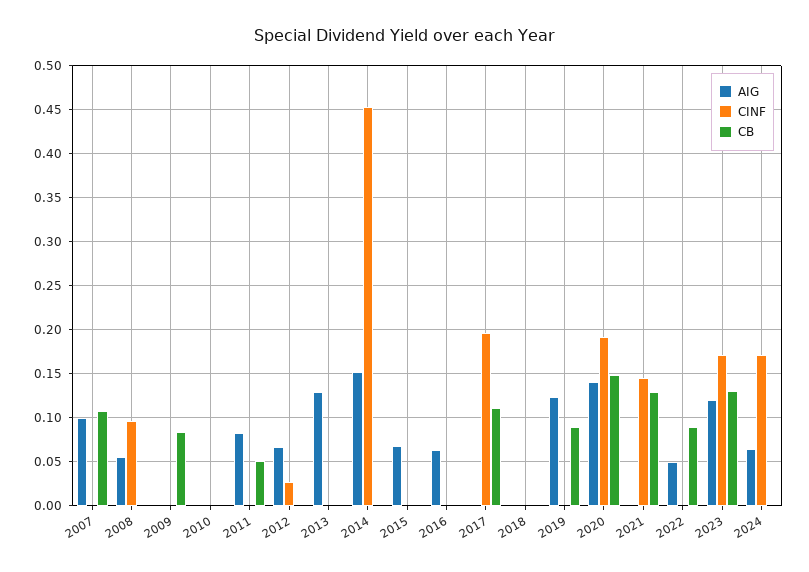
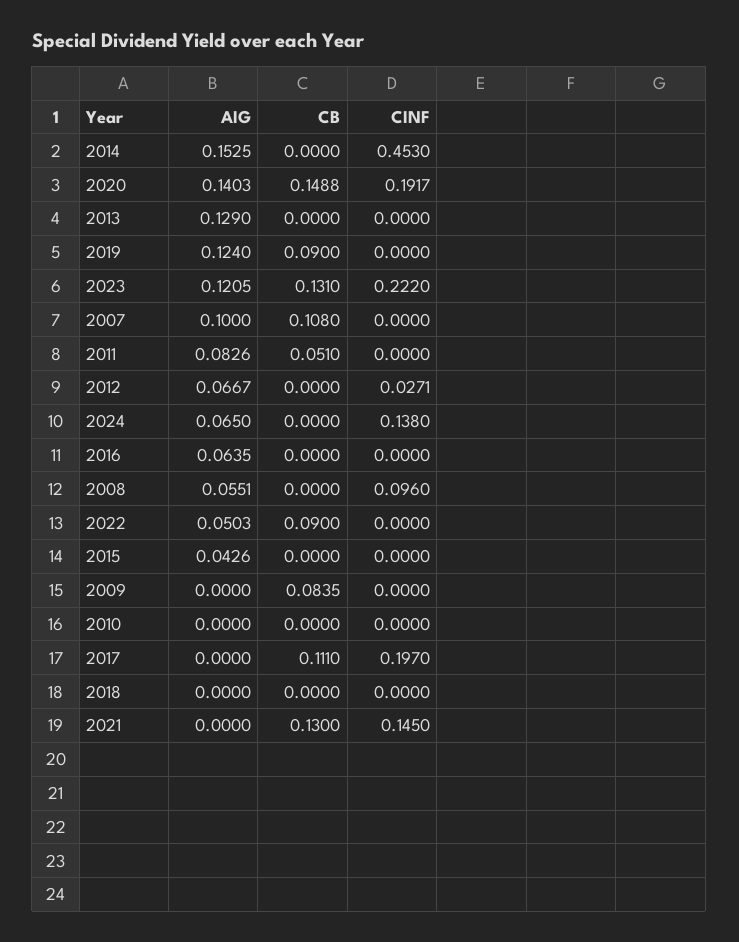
  {
    "AIG": {
      "2007": 0.1,
      "2008": 0.0551,
      "2009": 0,
      "2010": 0,
      "2011": 0.0826,
      "2012": 0.0667,
      "2013": 0.129,
      "2014": 0.1525,
-     "2015": 0.07,
+     "2015": 0.0426,
      "2016": 0.0635,
      "2017": 0,
      "2018": 0,
      "2019": 0.124,
      "2020": 0.1403,
      "2021": 0,
      "2022": 0.0503,
      "2023": 0.1205,
      "2024": 0.065
    },
    "CINF": {
      "2007": 0,
      "2008": 0.096,
      "2009": 0,
      "2010": 0,
      "2011": 0,
      "2012": 0.0271,
      "2013": 0,
      "2014": 0.453,
      "2015": 0,
      "2016": 0,
      "2017": 0.197,
      "2018": 0,
      "2019": 0,
      "2020": 0.1917,
      "2021": 0.145,
      "2022": 0,
-     "2023": 0.17,
+     "2023": 0.222,
-     "2024": 0.17
+     "2024": 0.138
    },
    "CB": {
      "2007": 0.108,
      "2008": 0,
      "2009": 0.0835,
      "2010": 0,
      "2011": 0.051,
      "2012": 0,
      "2013": 0,
      "2014": 0,
      "2015": 0,
      "2016": 0,
      "2017": 0.111,
      "2018": 0,
      "2019": 0.09,
      "2020": 0.1488,
      "2021": 0.13,
      "2022": 0.09,
      "2023": 0.131,
      "2024": 0
    }
  }

